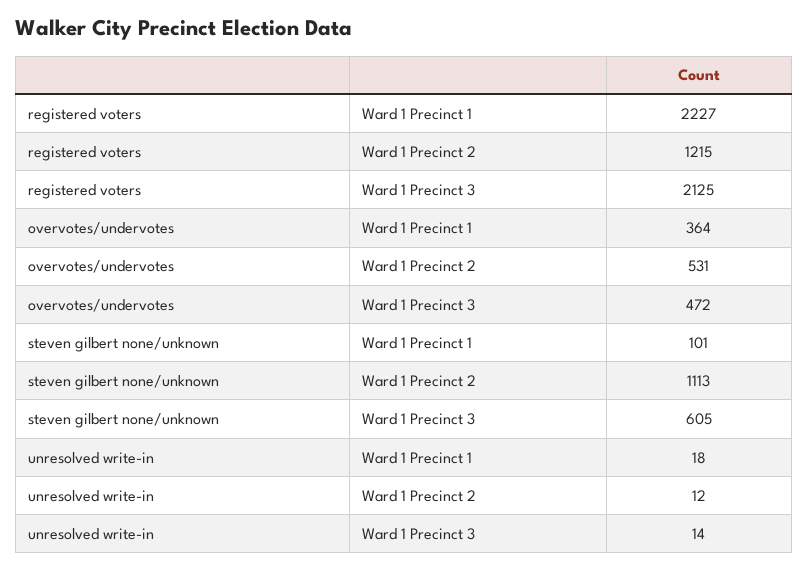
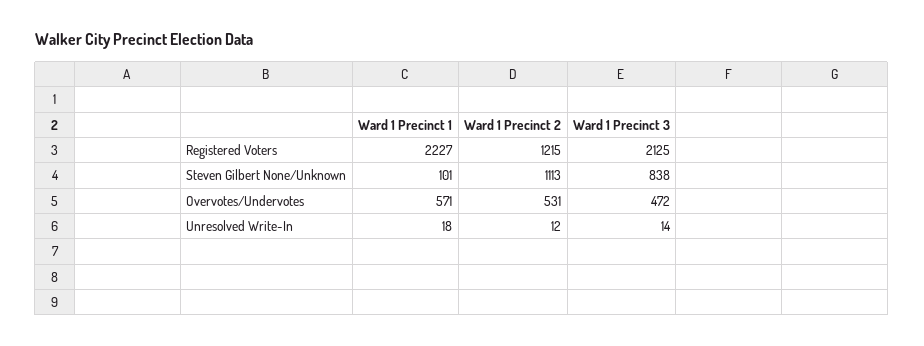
  {
    "registered voters": {
      "Ward 1 Precinct 1": 2227,
      "Ward 1 Precinct 2": 1215,
      "Ward 1 Precinct 3": 2125
    },
    "overvotes/undervotes": {
-     "Ward 1 Precinct 1": 364,
+     "Ward 1 Precinct 1": 571,
      "Ward 1 Precinct 2": 531,
      "Ward 1 Precinct 3": 472
    },
    "steven gilbert none/unknown": {
      "Ward 1 Precinct 1": 101,
      "Ward 1 Precinct 2": 1113,
-     "Ward 1 Precinct 3": 605
+     "Ward 1 Precinct 3": 838
    },
    "unresolved write-in": {
      "Ward 1 Precinct 1": 18,
      "Ward 1 Precinct 2": 12,
      "Ward 1 Precinct 3": 14
    }
  }

